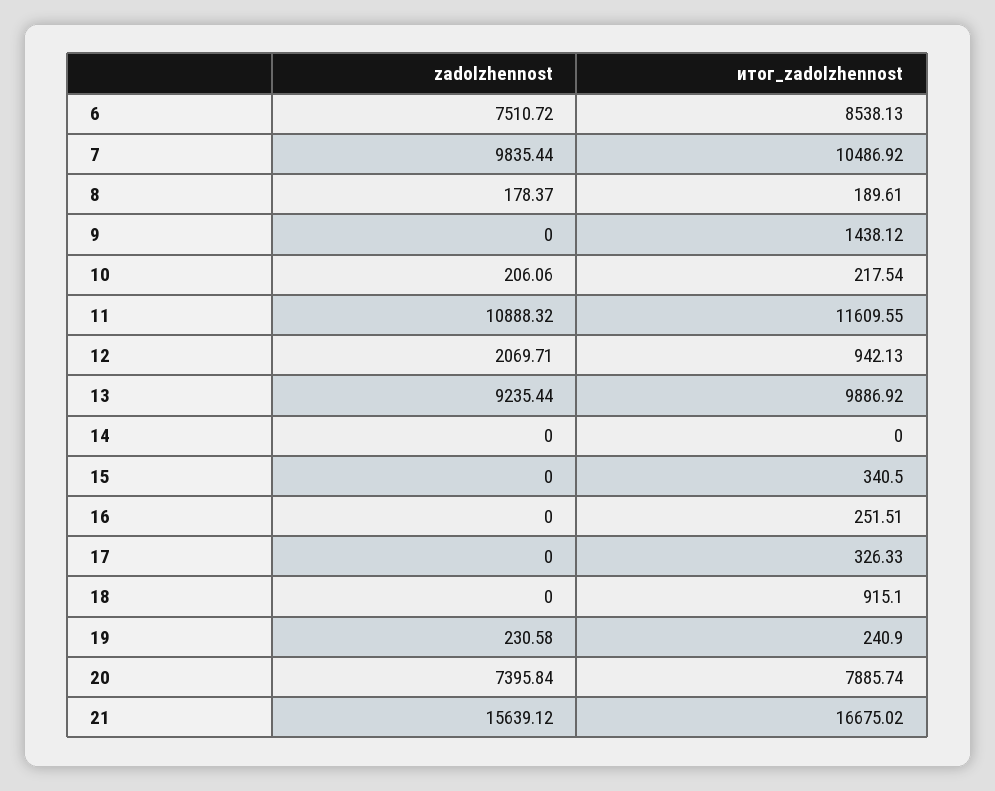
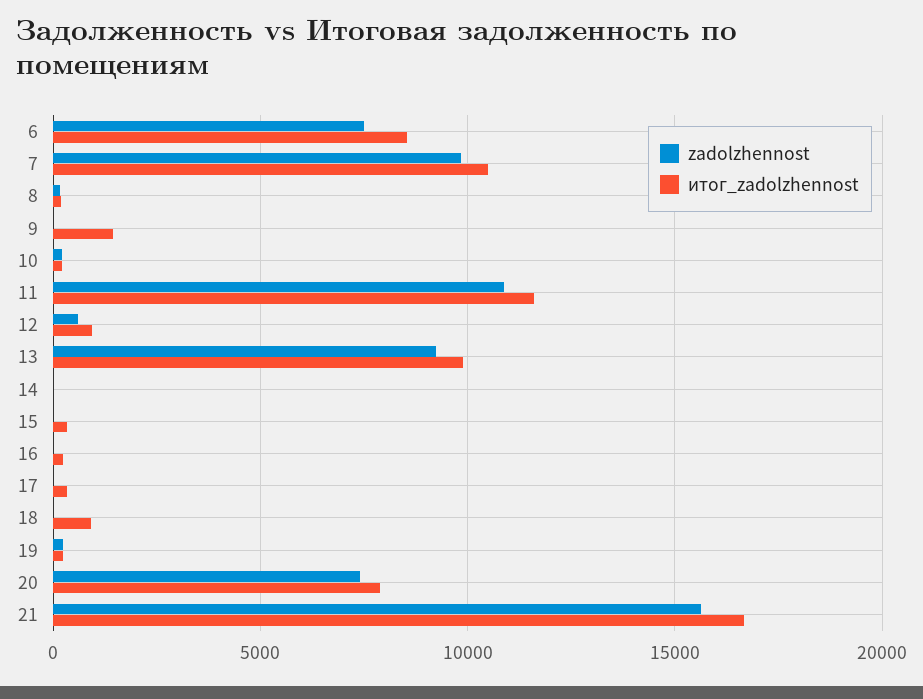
  {
    "zadolzhennost": {
      "6": 7510.72,
      "7": 9835.44,
      "8": 178.37,
      "9": 0,
      "10": 206.06,
      "11": 10888.32,
-     "12": 2069.71,
+     "12": 500,
      "13": 9235.44,
      "14": 0,
      "15": 0,
      "16": 0,
      "17": 0,
      "18": 0,
      "19": 230.58,
      "20": 7395.84,
      "21": 15639.12
    },
    "итог_zadolzhennost": {
      "6": 8538.13,
      "7": 10486.92,
      "8": 189.61,
      "9": 1438.12,
      "10": 217.54,
      "11": 11609.55,
      "12": 942.13,
      "13": 9886.92,
      "14": 0,
      "15": 340.5,
      "16": 251.51,
      "17": 326.33,
      "18": 915.1,
      "19": 240.9,
      "20": 7885.74,
      "21": 16675.02
    }
  }

